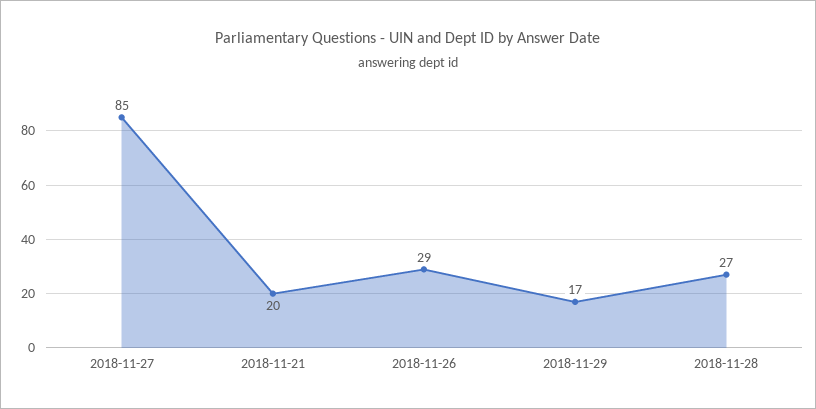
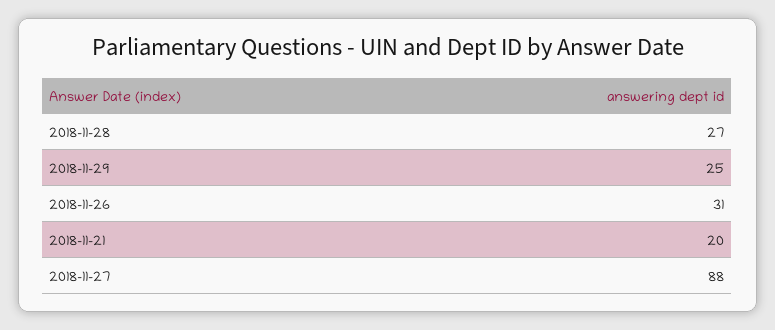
  {
-   "2018-11-27": 85,
+   "2018-11-27": 88,
    "2018-11-21": 20,
-   "2018-11-26": 29,
+   "2018-11-26": 31,
-   "2018-11-29": 17,
+   "2018-11-29": 25,
    "2018-11-28": 27
  }

